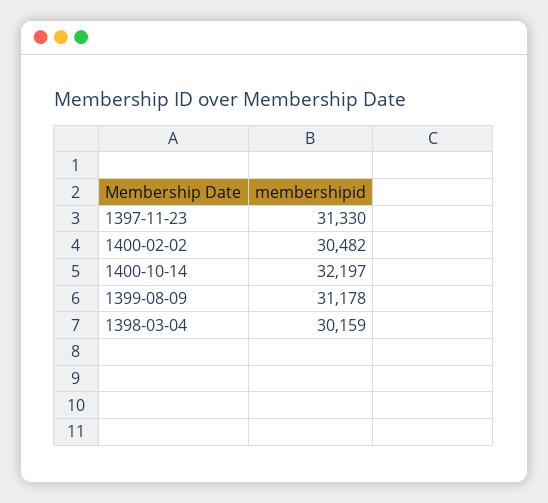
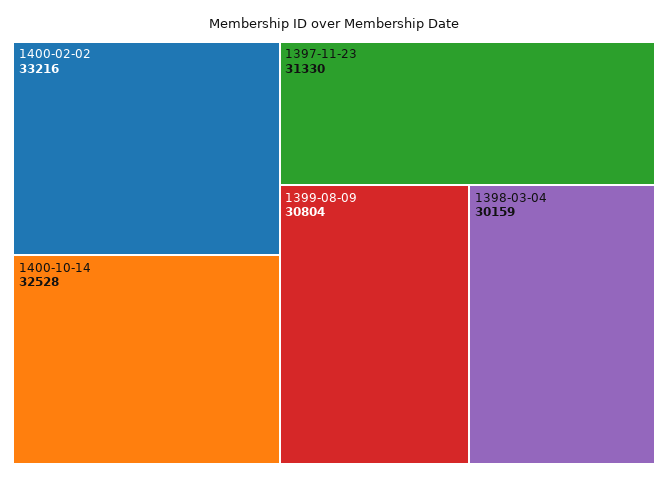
  {
    "1397-11-23": 31330,
-   "1400-02-02": 30482,
+   "1400-02-02": 33216,
-   "1400-10-14": 32197,
+   "1400-10-14": 32528,
-   "1399-08-09": 31178,
+   "1399-08-09": 30804,
    "1398-03-04": 30159
  }

